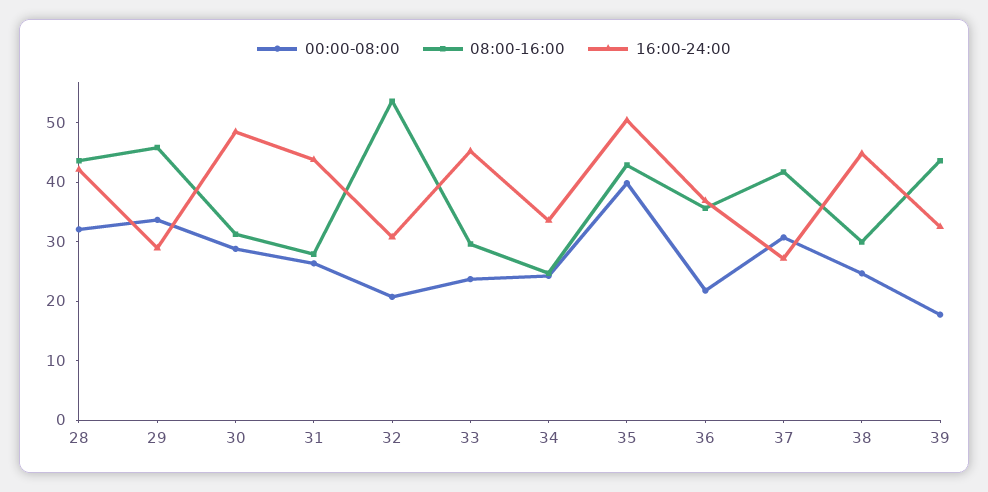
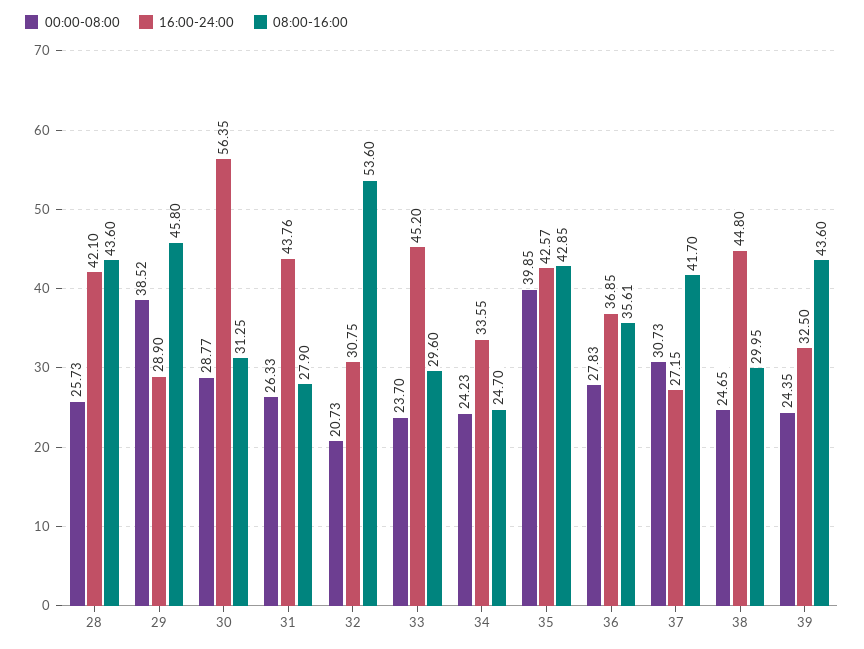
  {
    "00:00-08:00": {
-     "28": 32,
+     "28": 25.73,
-     "29": 34,
+     "29": 38.52,
      "30": 28.77,
      "31": 26.33,
      "32": 20.73,
      "33": 23.7,
      "34": 24.23,
      "35": 39.85,
-     "36": 22,
+     "36": 27.83,
      "37": 30.73,
      "38": 24.65,
-     "39": 18
+     "39": 24.35
    },
    "08:00-16:00": {
      "28": 43.6,
      "29": 45.8,
      "30": 31.25,
      "31": 27.9,
      "32": 53.6,
      "33": 29.6,
      "34": 24.7,
      "35": 42.85,
      "36": 35.61,
      "37": 41.7,
      "38": 29.95,
      "39": 43.6
    },
    "16:00-24:00": {
      "28": 42.1,
      "29": 28.9,
-     "30": 48,
+     "30": 56.35,
      "31": 43.76,
      "32": 30.75,
      "33": 45.2,
      "34": 33.55,
-     "35": 50,
+     "35": 42.57,
      "36": 36.85,
      "37": 27.15,
      "38": 44.8,
      "39": 32.5
    }
  }

